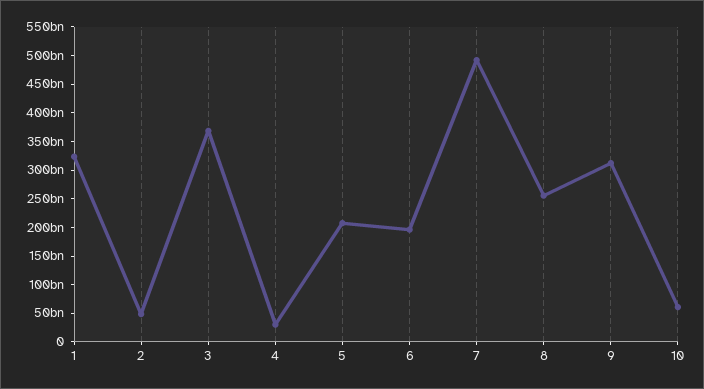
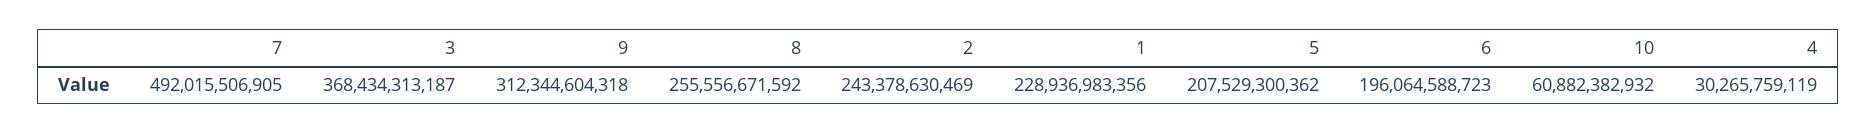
  {
-   "1": 325000000000,
+   "1": 228936983356,
-   "2": 50000000000,
+   "2": 243378630469,
    "3": 368434313187,
    "4": 30265759119,
    "5": 207529300362,
    "6": 196064588723,
    "7": 492015506905,
    "8": 255556671592,
    "9": 312344604318,
    "10": 60882382932
  }

